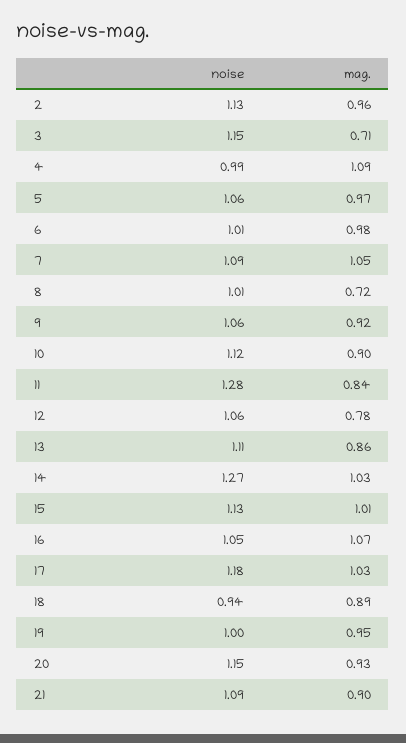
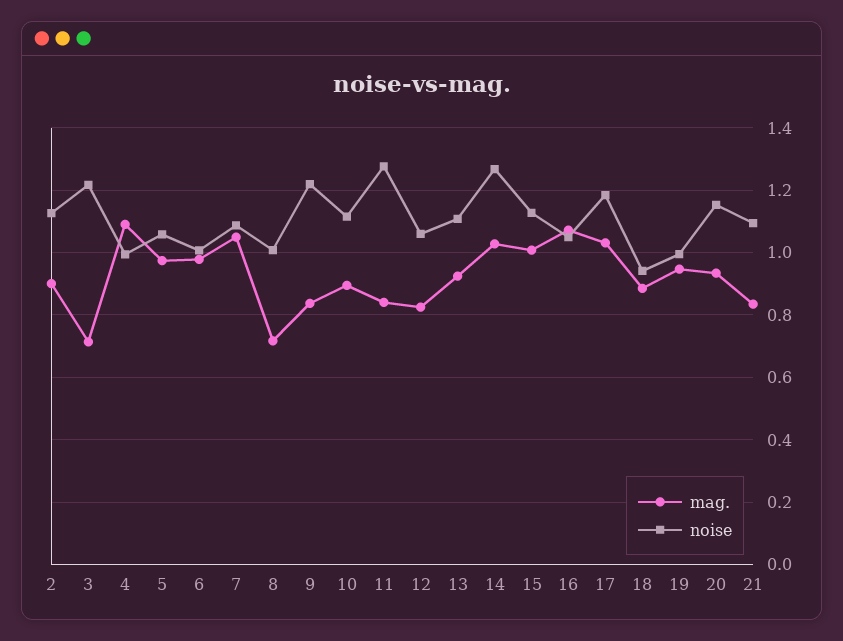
  {
    "noise": {
      "2": 1.13,
-     "3": 1.15,
+     "3": 1.22,
      "4": 0.99,
      "5": 1.06,
      "6": 1.01,
      "7": 1.09,
      "8": 1.01,
-     "9": 1.06,
+     "9": 1.22,
      "10": 1.12,
      "11": 1.28,
      "12": 1.06,
      "13": 1.11,
      "14": 1.27,
      "15": 1.13,
      "16": 1.05,
      "17": 1.18,
      "18": 0.94,
      "19": 1,
      "20": 1.15,
      "21": 1.09
    },
    "mag.": {
-     "2": 0.96,
+     "2": 0.9,
      "3": 0.71,
      "4": 1.09,
      "5": 0.97,
      "6": 0.98,
      "7": 1.05,
      "8": 0.72,
-     "9": 0.92,
+     "9": 0.84,
      "10": 0.9,
      "11": 0.84,
-     "12": 0.78,
+     "12": 0.82,
-     "13": 0.86,
+     "13": 0.92,
      "14": 1.03,
      "15": 1.01,
      "16": 1.07,
      "17": 1.03,
      "18": 0.89,
      "19": 0.95,
      "20": 0.93,
-     "21": 0.9
+     "21": 0.84
    }
  }

